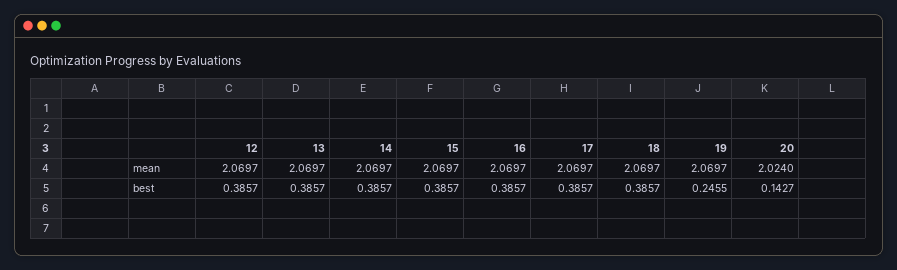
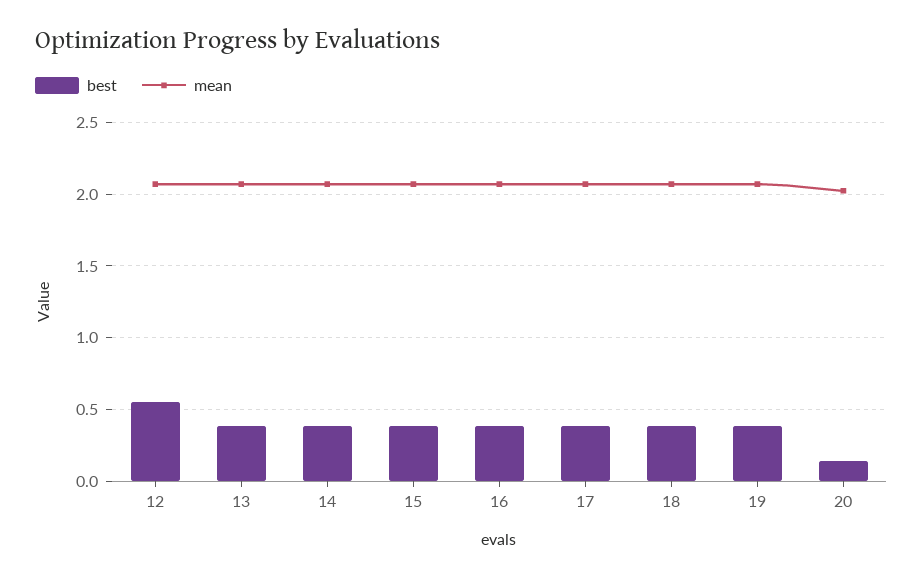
  {
    "mean": {
      "12": 2.0697,
      "13": 2.0697,
      "14": 2.0697,
      "15": 2.0697,
      "16": 2.0697,
      "17": 2.0697,
      "18": 2.0697,
      "19": 2.0697,
      "20": 2.024
    },
    "best": {
-     "12": 0.3857,
+     "12": 0.55,
      "13": 0.3857,
      "14": 0.3857,
      "15": 0.3857,
      "16": 0.3857,
      "17": 0.3857,
      "18": 0.3857,
-     "19": 0.2455,
+     "19": 0.4,
      "20": 0.1427
    }
  }

